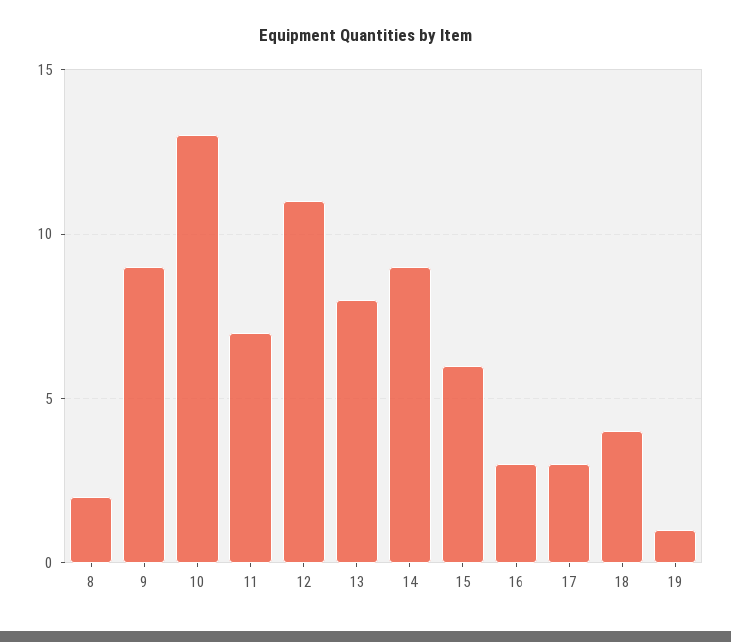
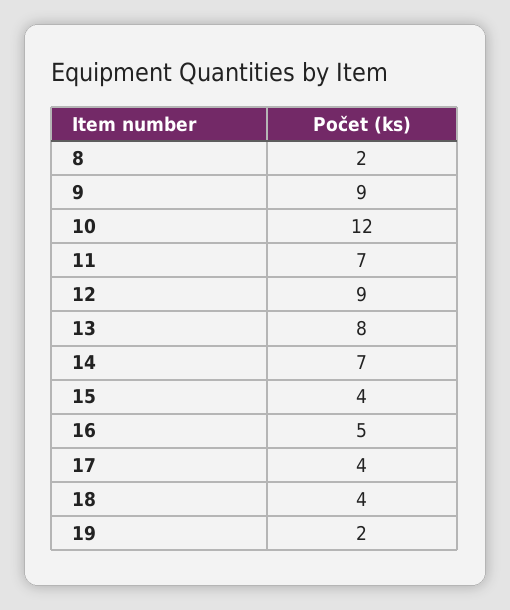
  {
    "8": 2,
    "9": 9,
-   "10": 13,
+   "10": 12,
    "11": 7,
-   "12": 11,
+   "12": 9,
    "13": 8,
-   "14": 9,
+   "14": 7,
-   "15": 6,
+   "15": 4,
-   "16": 3,
+   "16": 5,
-   "17": 3,
+   "17": 4,
    "18": 4,
-   "19": 1
+   "19": 2
  }

